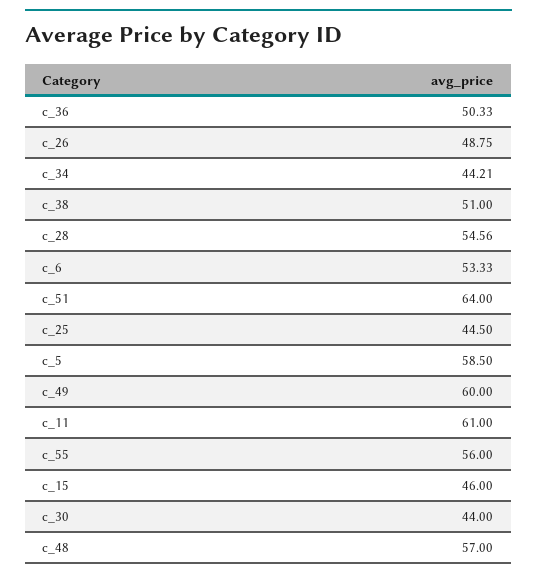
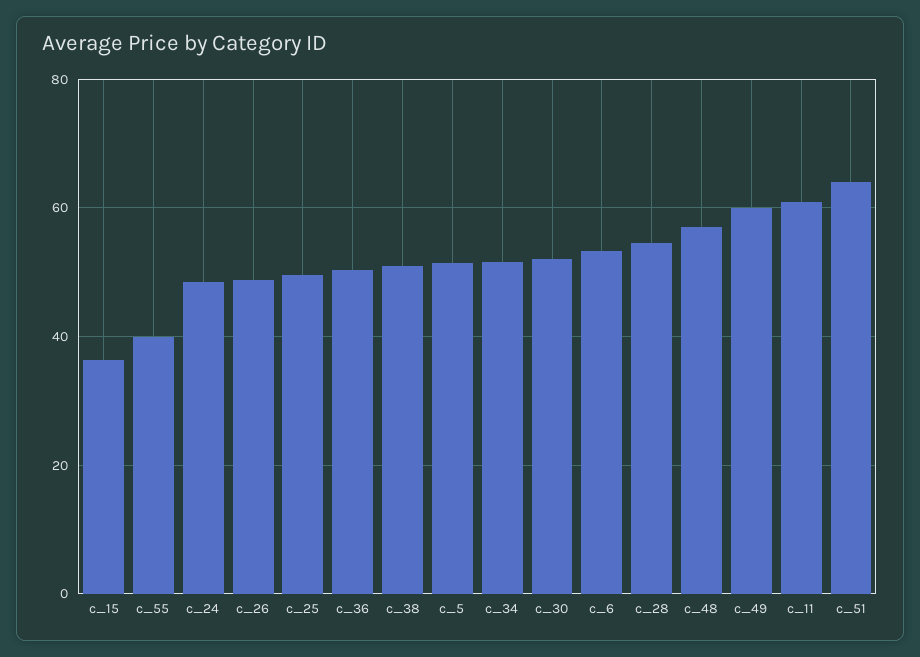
  {
    "c_36": 50.33,
    "c_26": 48.75,
-   "c_34": 44.21,
+   "c_34": 52,
    "c_38": 51,
    "c_28": 54.56,
    "c_6": 53.33,
    "c_51": 64,
-   "c_25": 44.5,
+   "c_25": 50,
-   "c_5": 58.5,
+   "c_5": 52,
    "c_49": 60,
    "c_11": 61,
-   "c_55": 56,
+   "c_55": 40,
-   "c_15": 46,
+   "c_15": 36,
-   "c_30": 44,
+   "c_30": 52,
-   "c_48": 57
+   "c_48": 57,
+   "c_24": 48
  }

